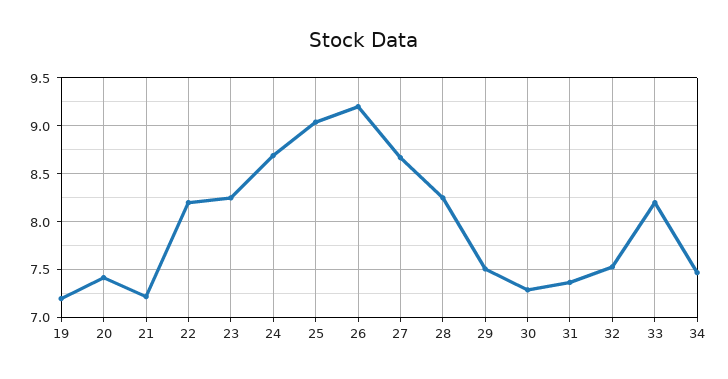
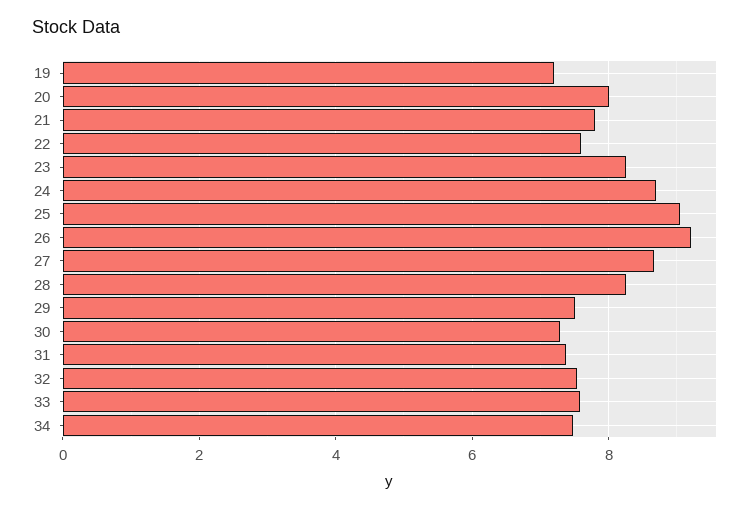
  {
    "19": 7.2,
-   "20": 7.4,
+   "20": 8,
-   "21": 7.2,
+   "21": 7.8,
-   "22": 8.2,
+   "22": 7.6,
    "23": 8.3,
    "24": 8.7,
    "25": 9,
    "26": 9.2,
    "27": 8.7,
    "28": 8.3,
    "29": 7.5,
    "30": 7.3,
    "31": 7.4,
    "32": 7.5,
-   "33": 8.2,
+   "33": 7.6,
    "34": 7.5
  }

